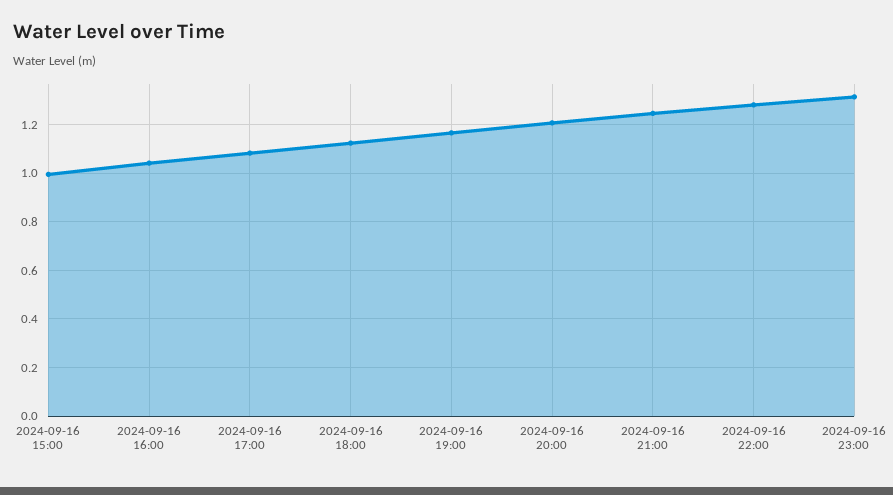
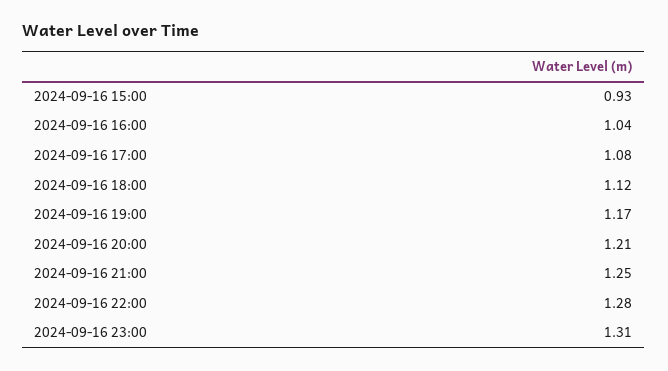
  {
-   "2024-09-16 15:00": 1,
+   "2024-09-16 15:00": 0.93,
    "2024-09-16 16:00": 1.04,
    "2024-09-16 17:00": 1.08,
    "2024-09-16 18:00": 1.12,
    "2024-09-16 19:00": 1.17,
    "2024-09-16 20:00": 1.21,
    "2024-09-16 21:00": 1.25,
    "2024-09-16 22:00": 1.28,
    "2024-09-16 23:00": 1.31
  }

